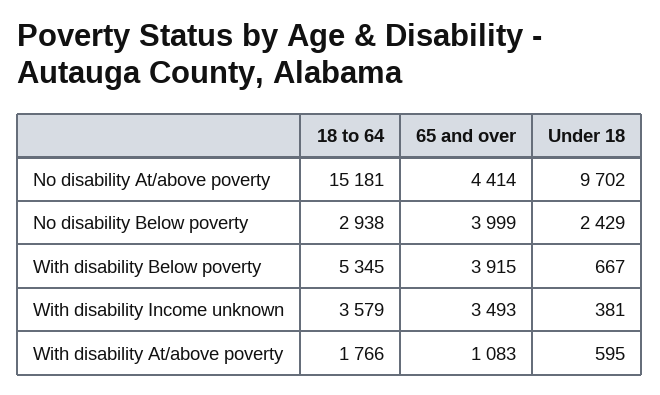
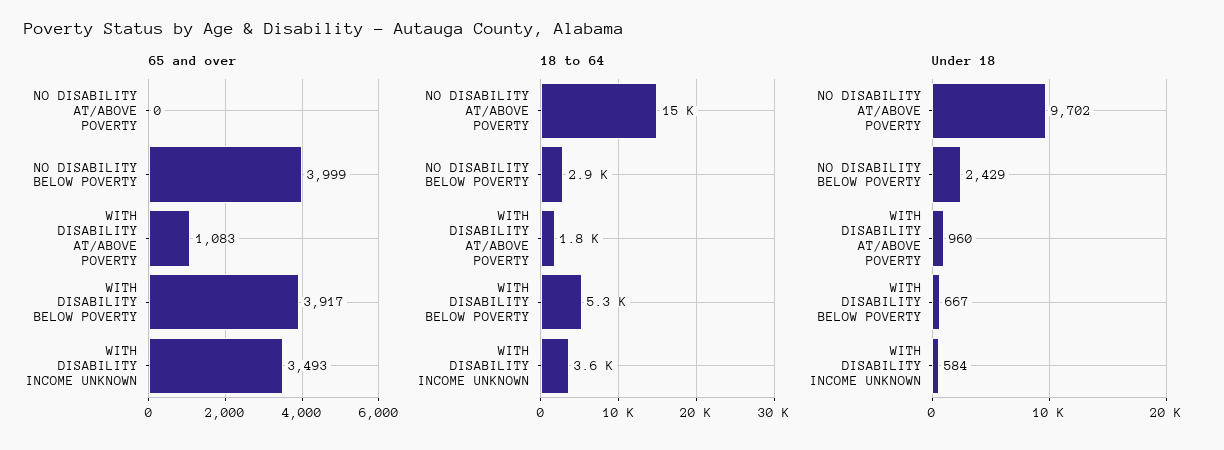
  {
    "18 to 64": {
      "No disability At/above poverty": 15181,
      "No disability Below poverty": 2938,
      "With disability Below poverty": 5345,
      "With disability Income unknown": 3579,
      "With disability At/above poverty": 1766
    },
    "65 and over": {
-     "No disability At/above poverty": 4414,
+     "No disability At/above poverty": 0,
      "No disability Below poverty": 3999,
-     "With disability Below poverty": 3915,
+     "With disability Below poverty": 3917,
      "With disability Income unknown": 3493,
      "With disability At/above poverty": 1083
    },
    "Under 18": {
      "No disability At/above poverty": 9702,
      "No disability Below poverty": 2429,
      "With disability Below poverty": 667,
-     "With disability Income unknown": 381,
+     "With disability Income unknown": 584,
-     "With disability At/above poverty": 595
+     "With disability At/above poverty": 960
    }
  }

